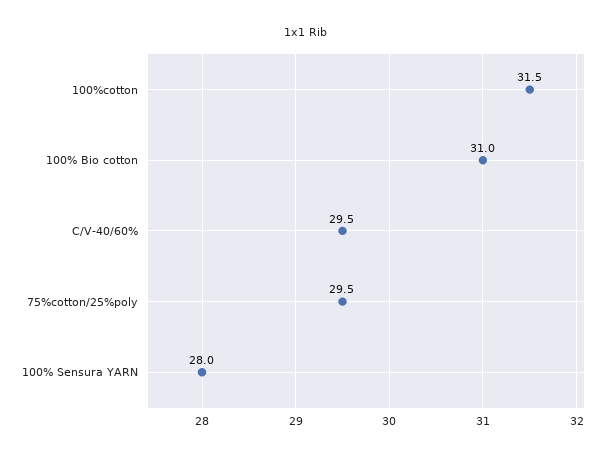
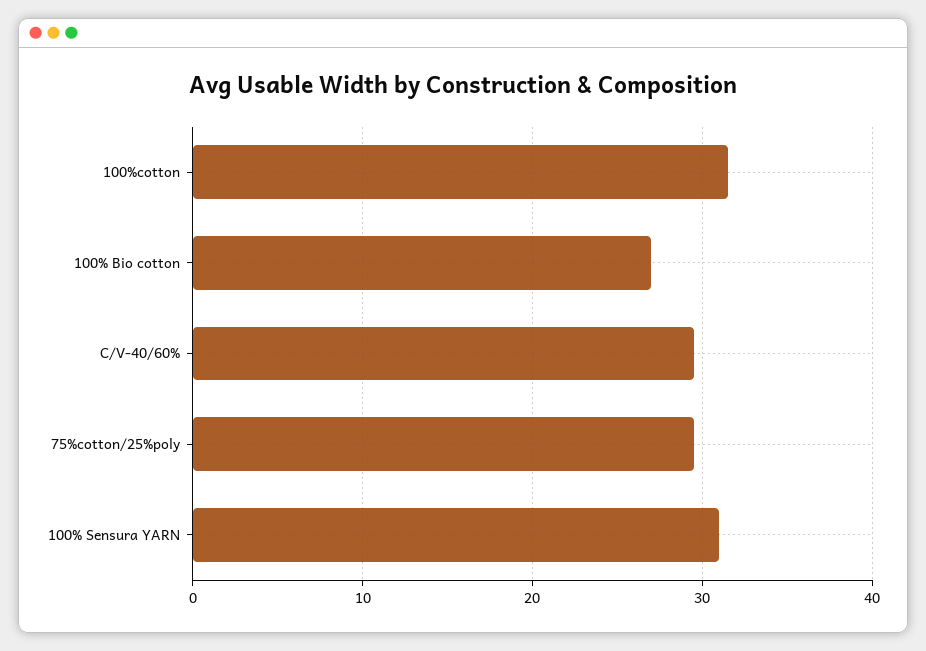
  {
    "100%cotton": 31.5,
-   "100% Bio cotton": 31,
+   "100% Bio cotton": 27,
    "C/V-40/60%": 29.5,
    "75%cotton/25%poly": 29.5,
-   "100% Sensura YARN": 28
+   "100% Sensura YARN": 31
  }

